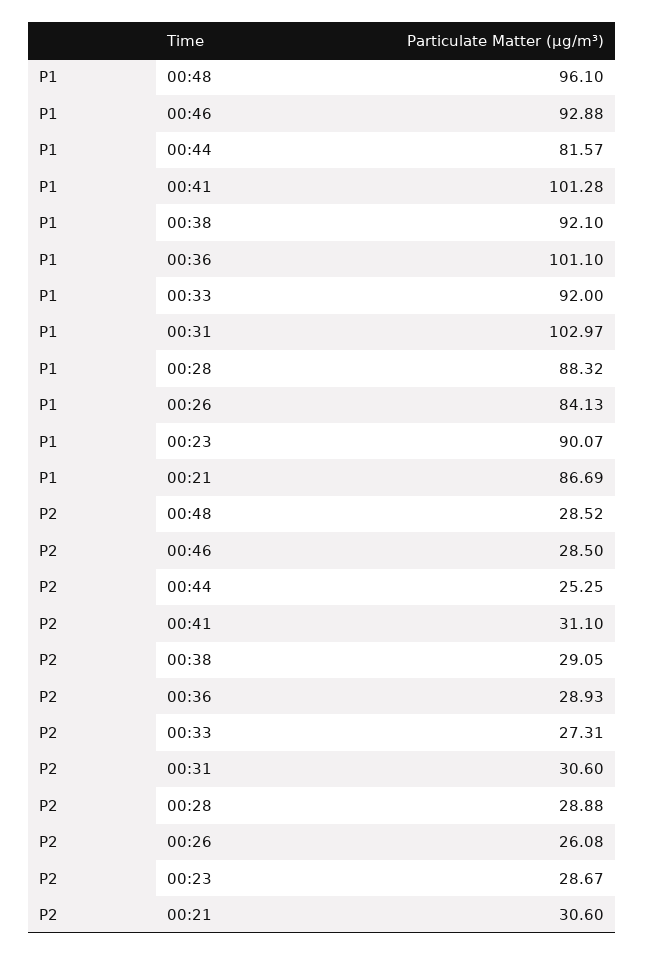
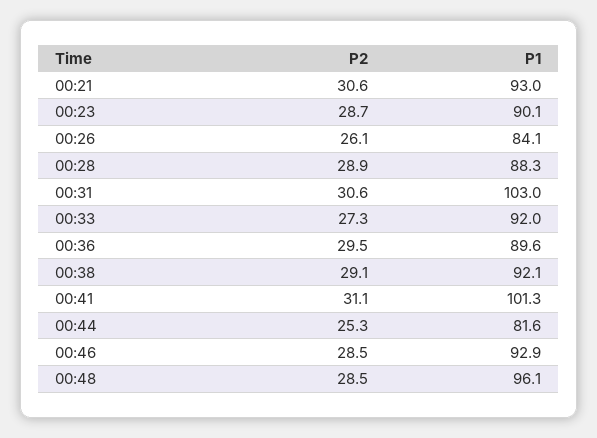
  {
    "P1": {
      "00:48": 96.1,
      "00:46": 92.88,
      "00:44": 81.57,
      "00:41": 101.28,
      "00:38": 92.1,
-     "00:36": 101.1,
+     "00:36": 89.6,
      "00:33": 92,
      "00:31": 102.97,
      "00:28": 88.32,
      "00:26": 84.13,
      "00:23": 90.07,
-     "00:21": 86.69
+     "00:21": 93
    },
    "P2": {
      "00:48": 28.52,
      "00:46": 28.5,
      "00:44": 25.25,
      "00:41": 31.1,
      "00:38": 29.05,
-     "00:36": 28.93,
+     "00:36": 29.5,
      "00:33": 27.31,
      "00:31": 30.6,
      "00:28": 28.88,
      "00:26": 26.08,
      "00:23": 28.67,
      "00:21": 30.6
    }
  }

